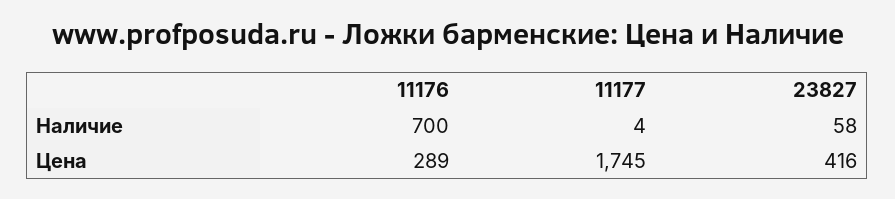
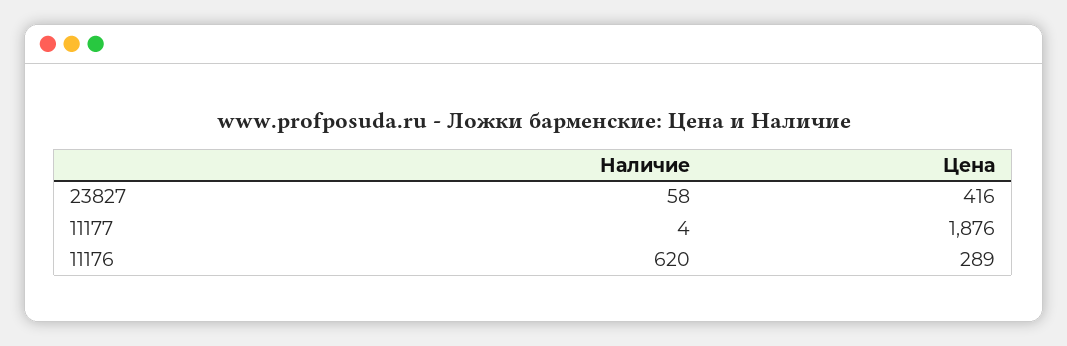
  {
    "11176": {
-     "Наличие": 700,
+     "Наличие": 620,
      "Цена": 289
    },
    "11177": {
      "Наличие": 4,
-     "Цена": 1745
+     "Цена": 1876
    },
    "23827": {
      "Наличие": 58,
      "Цена": 416
    }
  }

